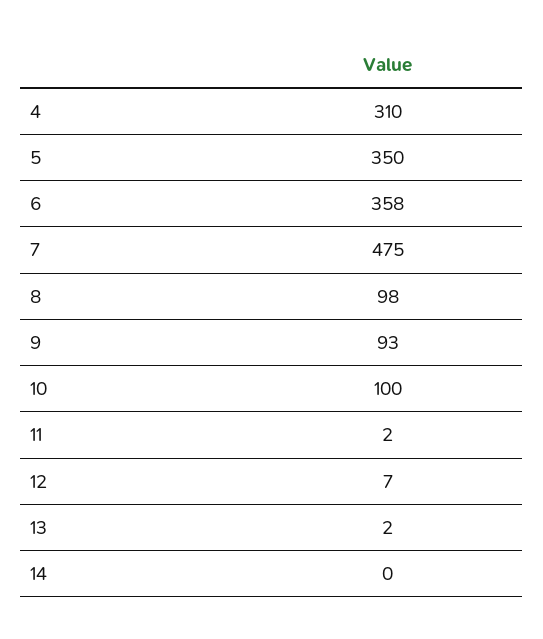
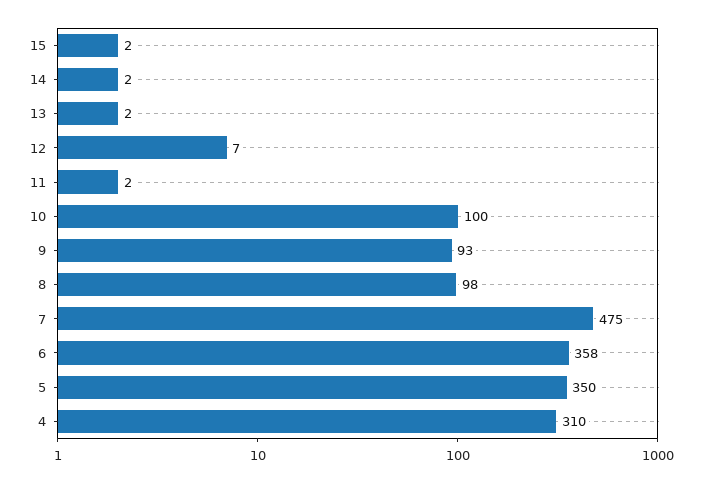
  {
    "4": 310,
    "5": 350,
    "6": 358,
    "7": 475,
    "8": 98,
    "9": 93,
    "10": 100,
    "11": 2,
    "12": 7,
    "13": 2,
-   "14": 0
+   "14": 2,
+   "15": 2
  }

